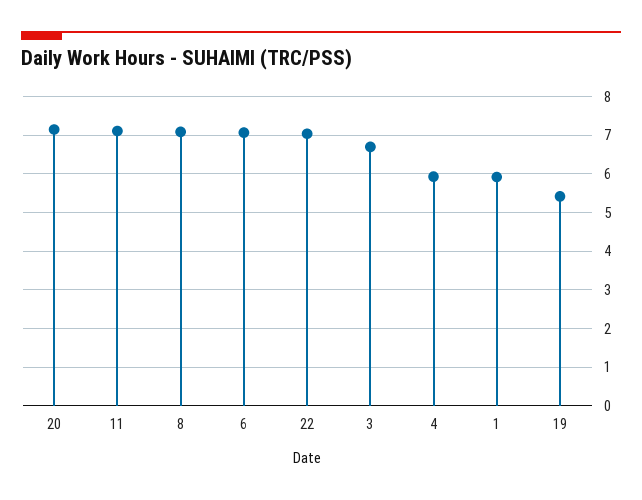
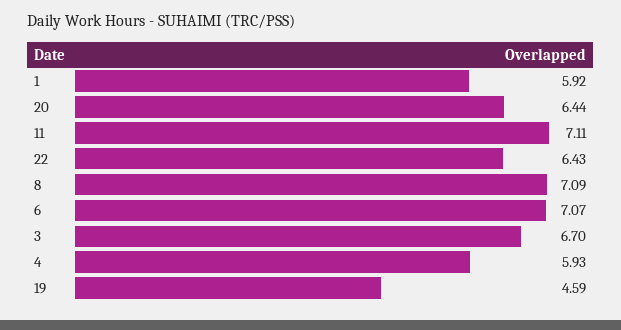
  {
-   "20": 7.2,
+   "20": 6.44,
    "11": 7.11,
    "8": 7.09,
    "6": 7.07,
-   "22": 7,
+   "22": 6.43,
    "3": 6.7,
    "4": 5.93,
    "1": 5.92,
-   "19": 5.4
+   "19": 4.59
  }

